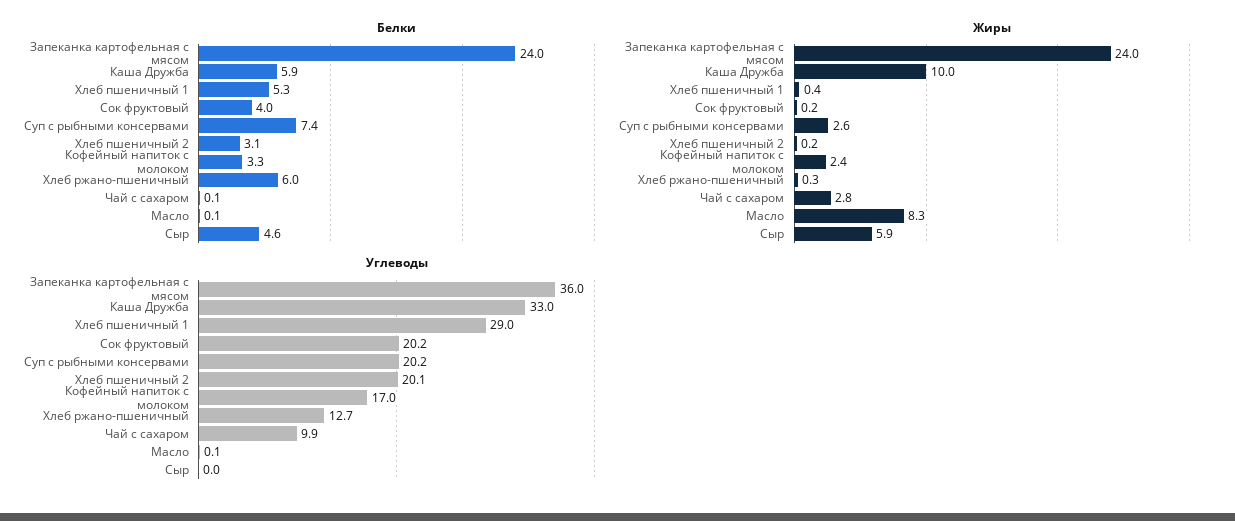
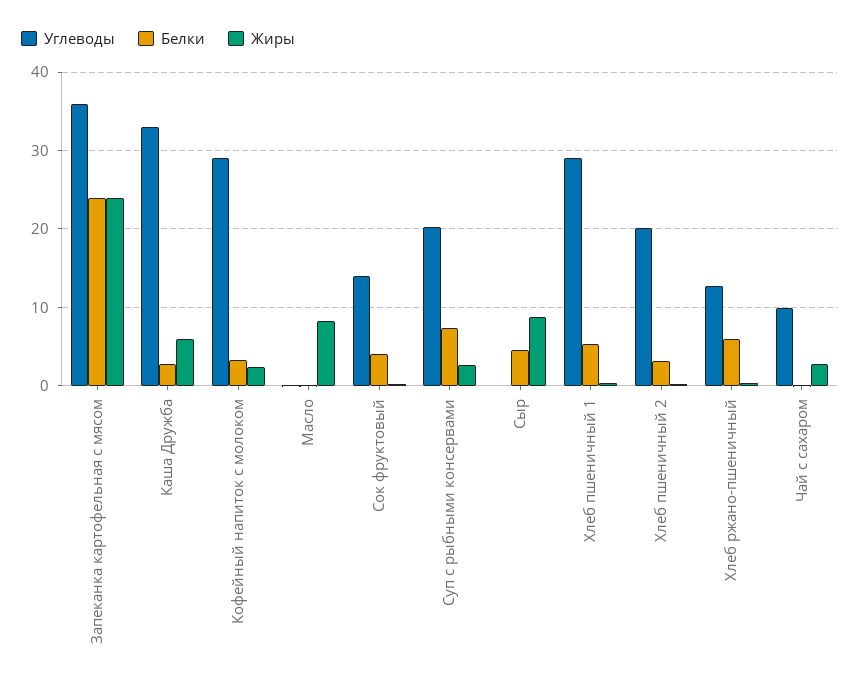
  {
    "Белки": {
      "Запеканка картофельная с мясом": 24,
-     "Каша Дружба": 5.9,
+     "Каша Дружба": 3,
      "Хлеб пшеничный 1": 5.3,
      "Сок фруктовый": 4,
      "Суп с рыбными консервами": 7.4,
      "Хлеб пшеничный 2": 3.1,
      "Кофейный напиток с молоком": 3.3,
      "Хлеб ржано-пшеничный": 6,
      "Чай с сахаром": 0.1,
      "Масло": 0.1,
      "Сыр": 4.6
    },
    "Жиры": {
      "Запеканка картофельная с мясом": 24,
-     "Каша Дружба": 10,
+     "Каша Дружба": 6,
      "Хлеб пшеничный 1": 0.4,
      "Сок фруктовый": 0.2,
      "Суп с рыбными консервами": 2.6,
      "Хлеб пшеничный 2": 0.2,
      "Кофейный напиток с молоком": 2.4,
      "Хлеб ржано-пшеничный": 0.3,
      "Чай с сахаром": 2.8,
      "Масло": 8.3,
-     "Сыр": 5.9
+     "Сыр": 9
    },
    "Углеводы": {
      "Запеканка картофельная с мясом": 36,
      "Каша Дружба": 33,
      "Хлеб пшеничный 1": 29,
-     "Сок фруктовый": 20.2,
+     "Сок фруктовый": 14,
      "Суп с рыбными консервами": 20.2,
      "Хлеб пшеничный 2": 20.1,
-     "Кофейный напиток с молоком": 17,
+     "Кофейный напиток с молоком": 29,
      "Хлеб ржано-пшеничный": 12.7,
      "Чай с сахаром": 9.9,
      "Масло": 0.1,
      "Сыр": 0
    }
  }

